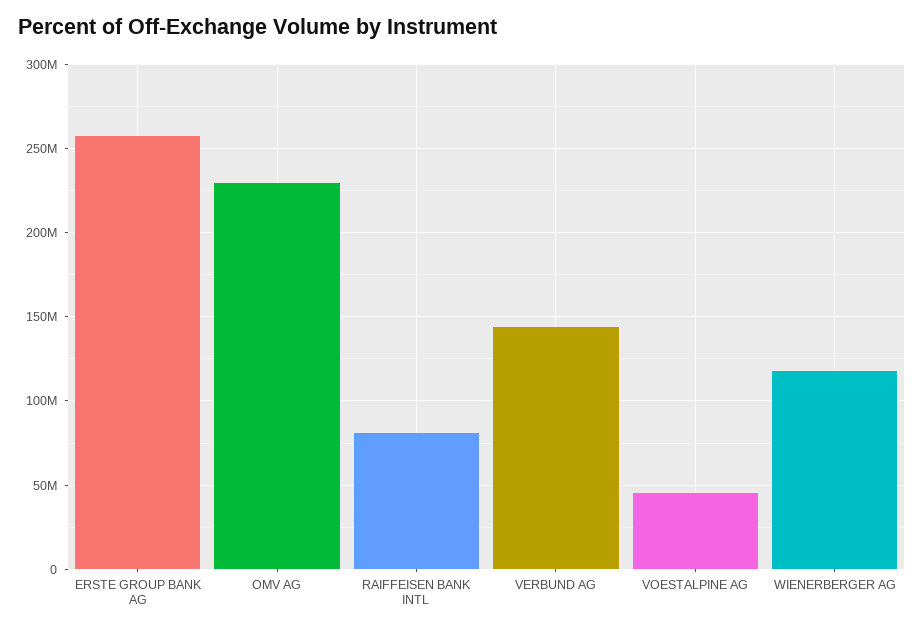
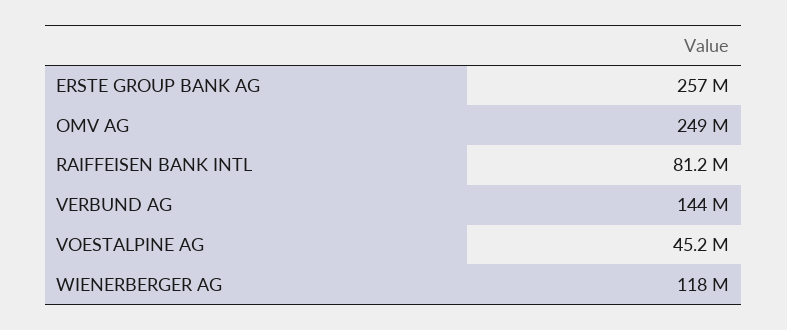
  {
    "ERSTE GROUP BANK AG": 257000000,
-   "OMV AG": 230000000,
+   "OMV AG": 249000000,
    "RAIFFEISEN BANK INTL": 81200000,
    "VERBUND AG": 144000000,
    "VOESTALPINE AG": 45200000,
    "WIENERBERGER AG": 118000000
  }

